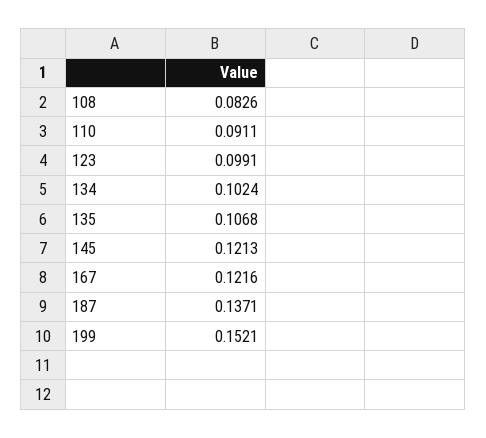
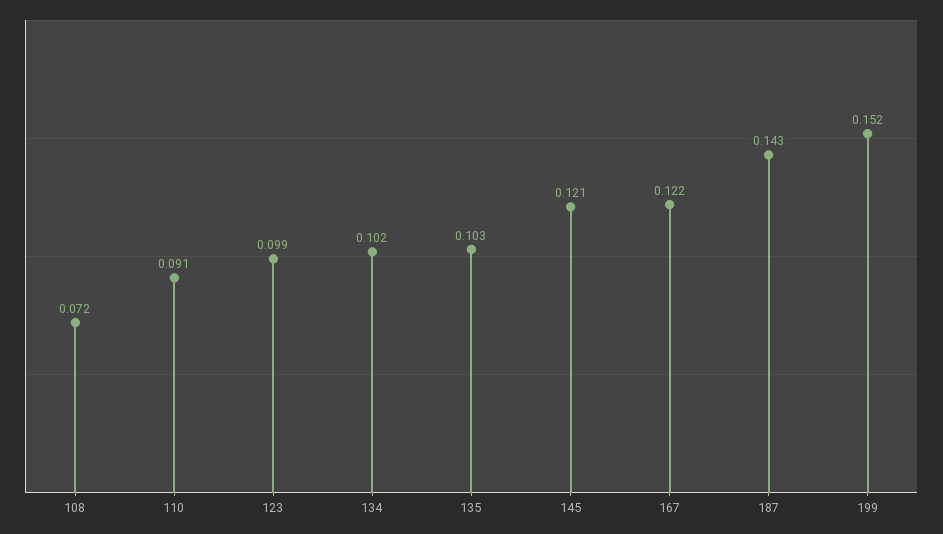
  {
-   "108": 0.0826,
+   "108": 0.072,
    "110": 0.0911,
    "123": 0.0991,
    "134": 0.1024,
-   "135": 0.1068,
+   "135": 0.103,
    "145": 0.1213,
    "167": 0.1216,
-   "187": 0.1371,
+   "187": 0.143,
    "199": 0.1521
  }

